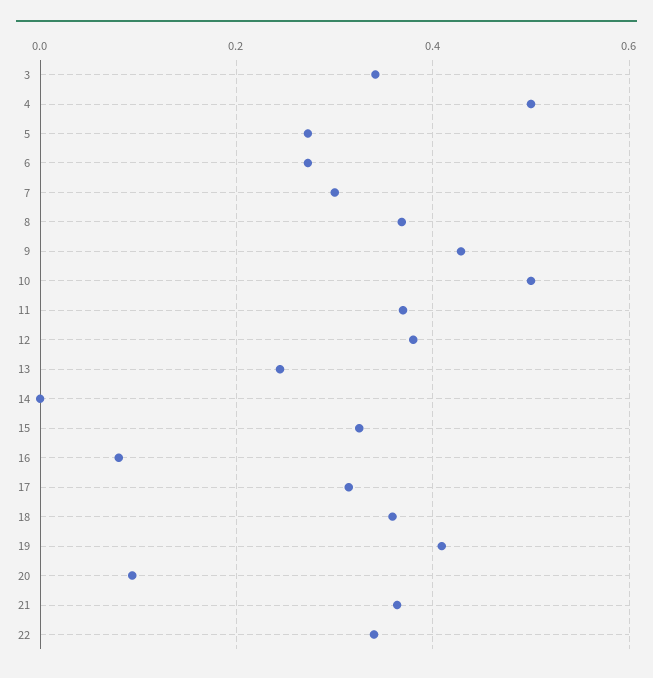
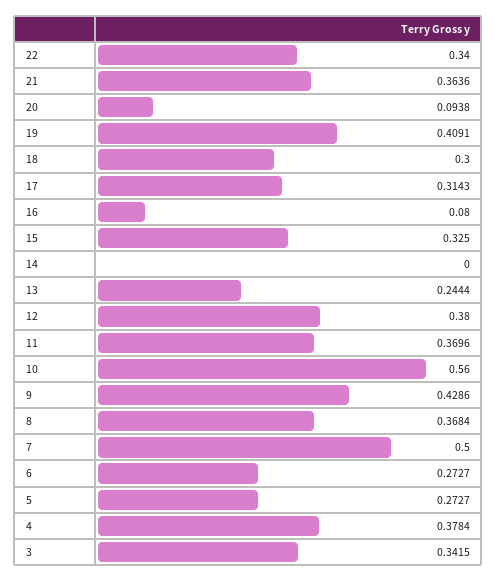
  {
    "3": 0.3415,
-   "4": 0.5,
+   "4": 0.3784,
    "5": 0.2727,
    "6": 0.2727,
-   "7": 0.3,
+   "7": 0.5,
    "8": 0.3684,
    "9": 0.4286,
-   "10": 0.5,
+   "10": 0.56,
    "11": 0.3696,
    "12": 0.38,
    "13": 0.2444,
    "14": 0,
    "15": 0.325,
    "16": 0.08,
    "17": 0.3143,
-   "18": 0.36,
+   "18": 0.3,
    "19": 0.4091,
    "20": 0.0938,
    "21": 0.3636,
    "22": 0.34
  }

